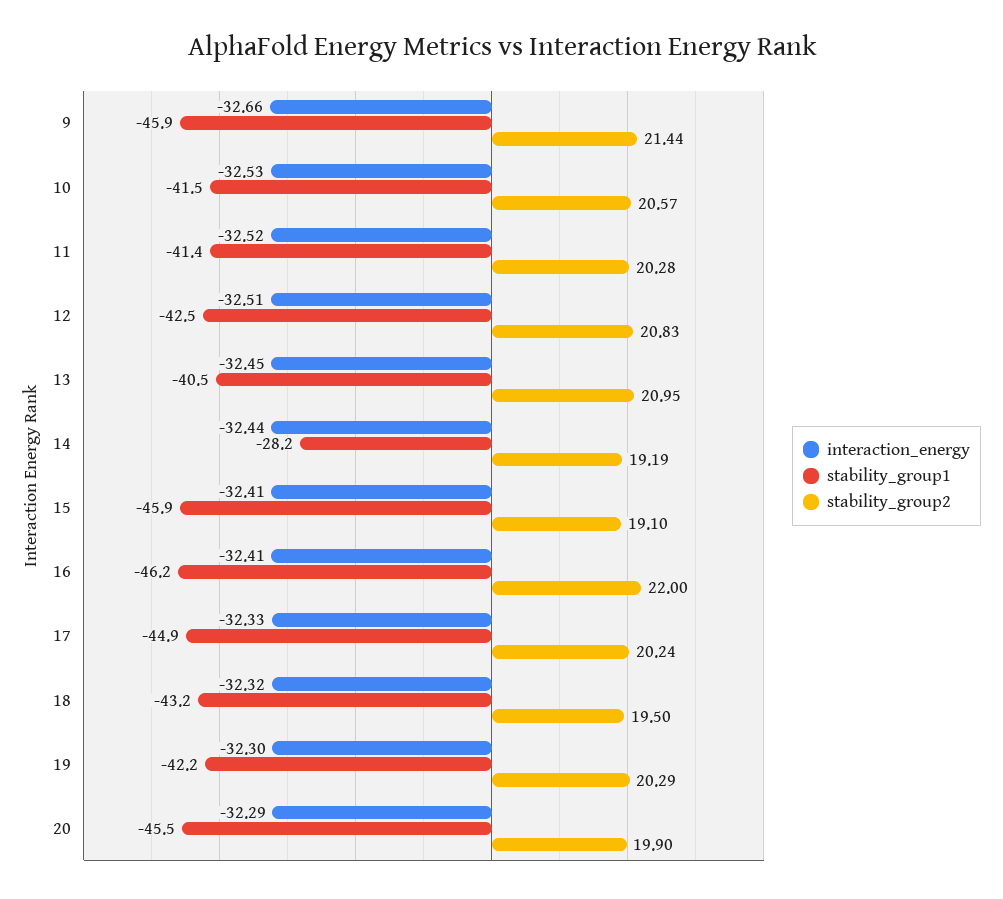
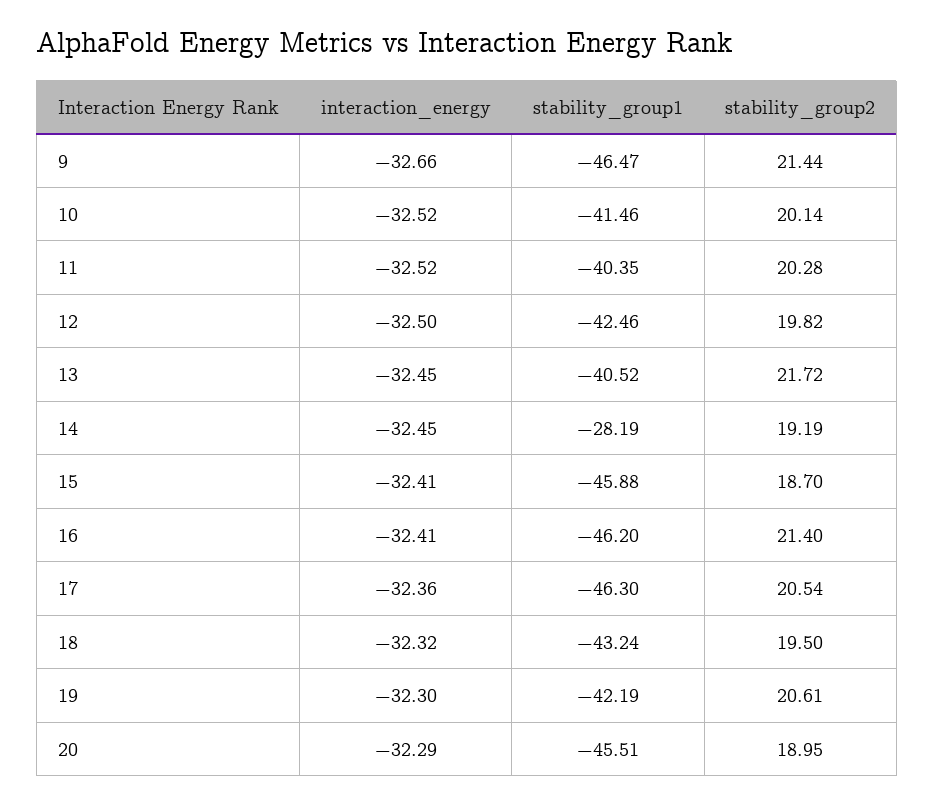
  {
    "interaction_energy": {
      "9": -32.66,
-     "10": -32.53,
+     "10": -32.52,
      "11": -32.52,
-     "12": -32.51,
+     "12": -32.5,
      "13": -32.45,
-     "14": -32.44,
+     "14": -32.45,
      "15": -32.41,
      "16": -32.41,
-     "17": -32.33,
+     "17": -32.36,
      "18": -32.32,
      "19": -32.3,
      "20": -32.29
    },
    "stability_group1": {
-     "9": -45.9,
+     "9": -46.47,
      "10": -41.46,
-     "11": -41.4,
+     "11": -40.35,
      "12": -42.46,
      "13": -40.52,
      "14": -28.19,
      "15": -45.88,
      "16": -46.2,
-     "17": -44.9,
+     "17": -46.3,
      "18": -43.24,
      "19": -42.19,
      "20": -45.51
    },
    "stability_group2": {
      "9": 21.44,
-     "10": 20.57,
+     "10": 20.14,
      "11": 20.28,
-     "12": 20.83,
+     "12": 19.82,
-     "13": 20.95,
+     "13": 21.72,
      "14": 19.19,
-     "15": 19.1,
+     "15": 18.7,
-     "16": 22,
+     "16": 21.4,
-     "17": 20.24,
+     "17": 20.54,
      "18": 19.5,
-     "19": 20.29,
+     "19": 20.61,
-     "20": 19.9
+     "20": 18.95
    }
  }

